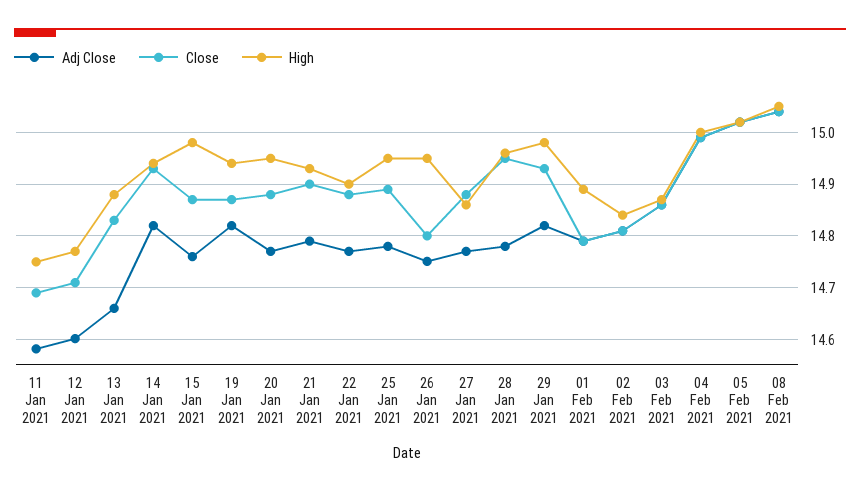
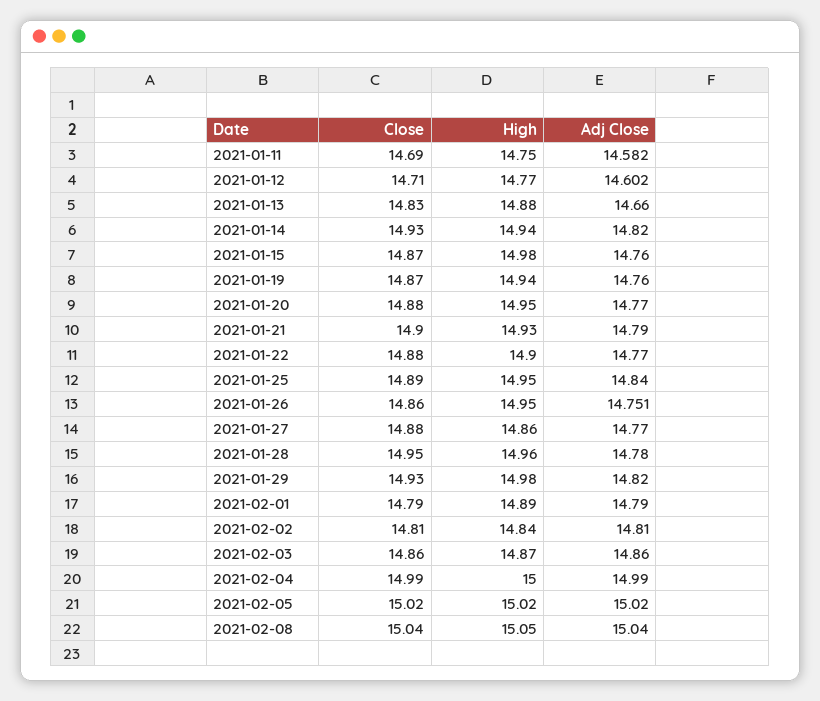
  {
    "Adj Close": {
      "11 Jan 2021": 14.582,
      "12 Jan 2021": 14.602,
      "13 Jan 2021": 14.66,
      "14 Jan 2021": 14.82,
      "15 Jan 2021": 14.76,
-     "19 Jan 2021": 14.82,
+     "19 Jan 2021": 14.76,
      "20 Jan 2021": 14.77,
      "21 Jan 2021": 14.79,
      "22 Jan 2021": 14.77,
-     "25 Jan 2021": 14.78,
+     "25 Jan 2021": 14.84,
      "26 Jan 2021": 14.751,
      "27 Jan 2021": 14.77,
      "28 Jan 2021": 14.78,
      "29 Jan 2021": 14.82,
      "01 Feb 2021": 14.79,
      "02 Feb 2021": 14.81,
      "03 Feb 2021": 14.86,
      "04 Feb 2021": 14.99,
      "05 Feb 2021": 15.02,
      "08 Feb 2021": 15.04
    },
    "Close": {
      "11 Jan 2021": 14.69,
      "12 Jan 2021": 14.71,
      "13 Jan 2021": 14.83,
      "14 Jan 2021": 14.93,
      "15 Jan 2021": 14.87,
      "19 Jan 2021": 14.87,
      "20 Jan 2021": 14.88,
      "21 Jan 2021": 14.9,
      "22 Jan 2021": 14.88,
      "25 Jan 2021": 14.89,
-     "26 Jan 2021": 14.8,
+     "26 Jan 2021": 14.86,
      "27 Jan 2021": 14.88,
      "28 Jan 2021": 14.95,
      "29 Jan 2021": 14.93,
      "01 Feb 2021": 14.79,
      "02 Feb 2021": 14.81,
      "03 Feb 2021": 14.86,
      "04 Feb 2021": 14.99,
      "05 Feb 2021": 15.02,
      "08 Feb 2021": 15.04
    },
    "High": {
      "11 Jan 2021": 14.75,
      "12 Jan 2021": 14.77,
      "13 Jan 2021": 14.88,
      "14 Jan 2021": 14.94,
      "15 Jan 2021": 14.98,
      "19 Jan 2021": 14.94,
      "20 Jan 2021": 14.95,
      "21 Jan 2021": 14.93,
      "22 Jan 2021": 14.9,
      "25 Jan 2021": 14.95,
      "26 Jan 2021": 14.95,
      "27 Jan 2021": 14.86,
      "28 Jan 2021": 14.96,
      "29 Jan 2021": 14.98,
      "01 Feb 2021": 14.89,
      "02 Feb 2021": 14.84,
      "03 Feb 2021": 14.87,
      "04 Feb 2021": 15,
      "05 Feb 2021": 15.02,
      "08 Feb 2021": 15.05
    }
  }

